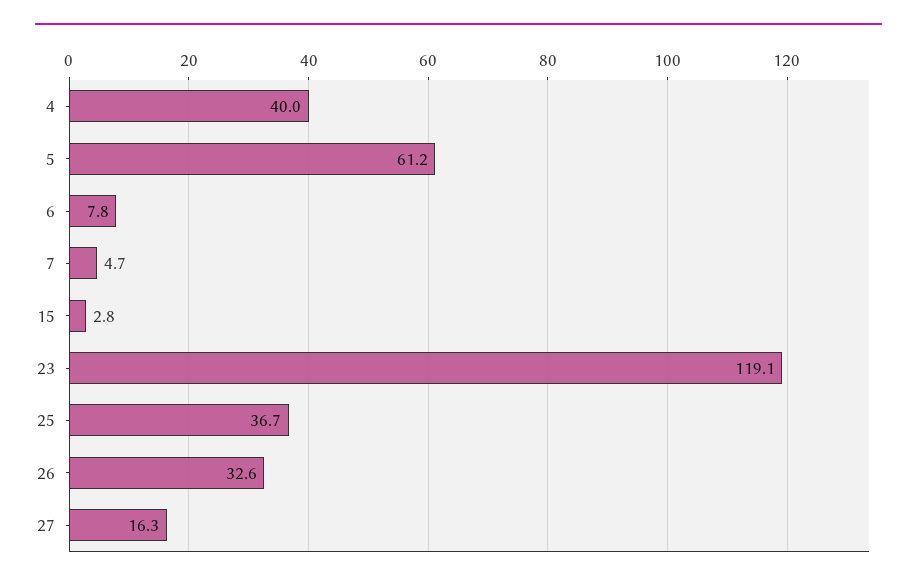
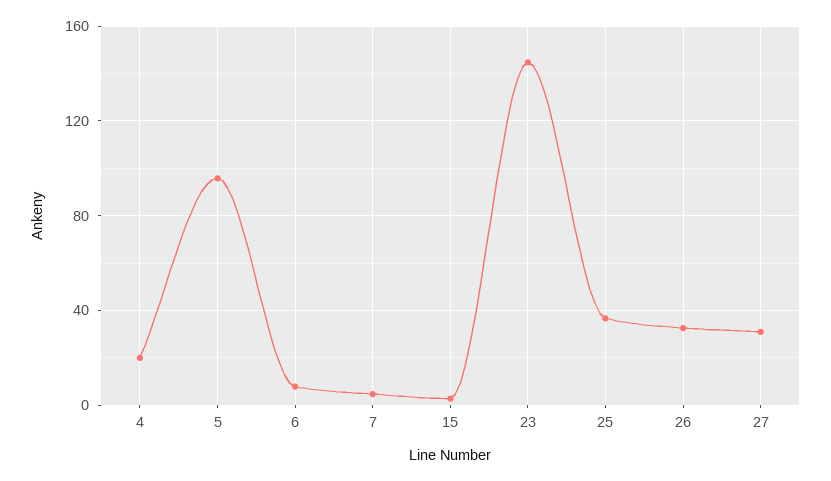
  {
-   "4": 40,
+   "4": 20,
-   "5": 61.2,
+   "5": 95,
    "6": 7.8,
    "7": 4.7,
    "15": 2.8,
-   "23": 119.1,
+   "23": 145,
    "25": 36.7,
    "26": 32.6,
-   "27": 16.3
+   "27": 30
  }

